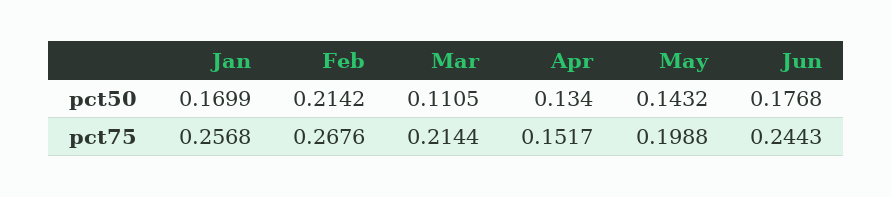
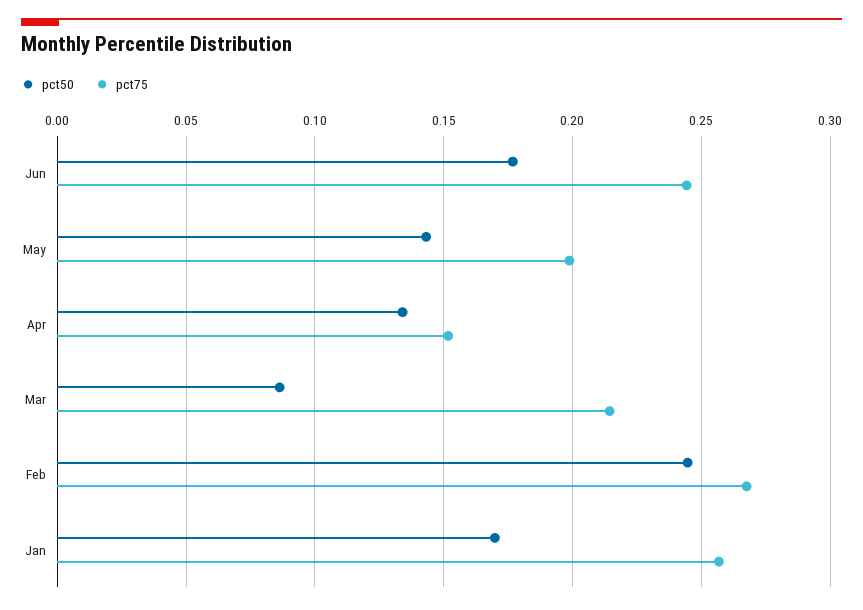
  {
    "pct50": {
      "Jan": 0.1699,
-     "Feb": 0.2142,
+     "Feb": 0.245,
-     "Mar": 0.1105,
+     "Mar": 0.085,
      "Apr": 0.134,
      "May": 0.1432,
      "Jun": 0.1768
    },
    "pct75": {
      "Jan": 0.2568,
      "Feb": 0.2676,
      "Mar": 0.2144,
      "Apr": 0.1517,
      "May": 0.1988,
      "Jun": 0.2443
    }
  }

